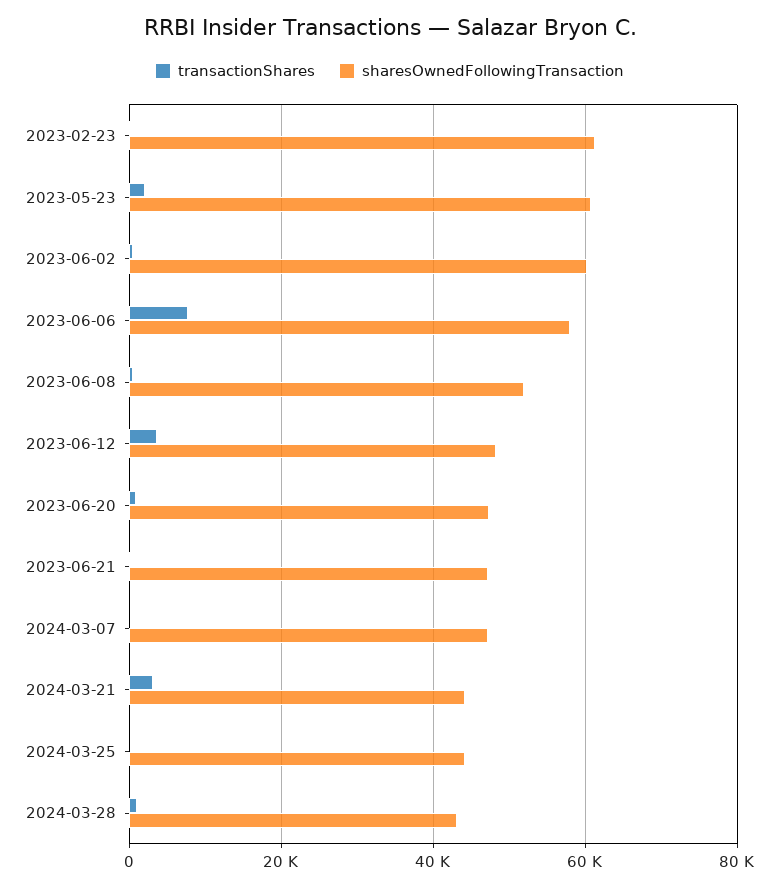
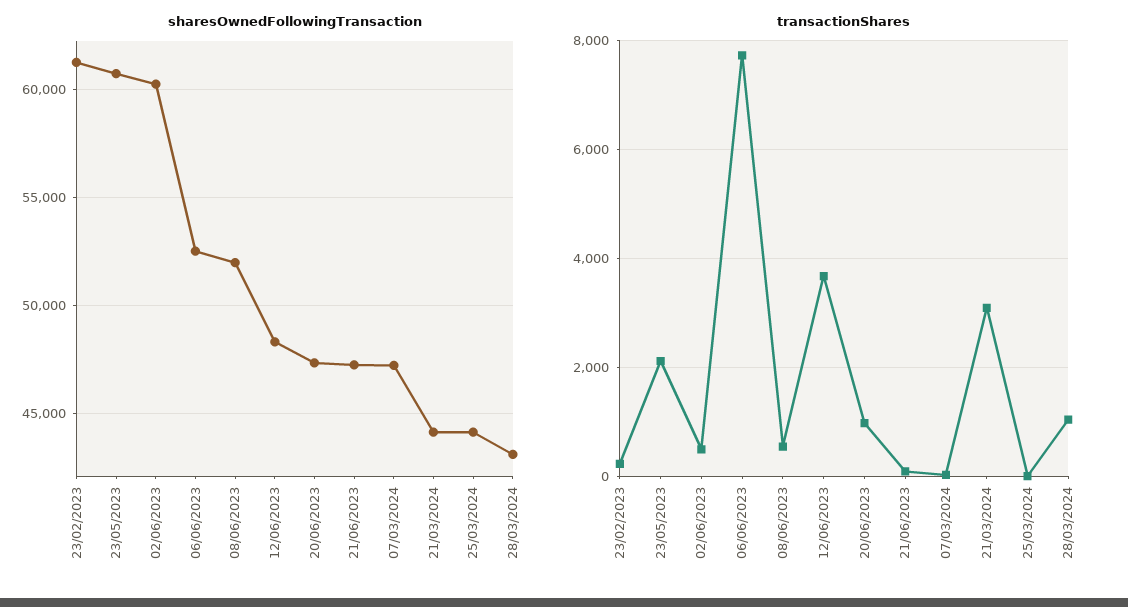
  {
    "transactionShares": {
      "2023-02-23": 200,
      "2023-05-23": 2200,
      "2023-06-02": 400,
      "2023-06-06": 7800,
      "2023-06-08": 600,
      "2023-06-12": 3600,
      "2023-06-20": 1000,
      "2023-06-21": 0,
      "2024-03-07": 0,
      "2024-03-21": 3000,
      "2024-03-25": 0,
      "2024-03-28": 1000
    },
    "sharesOwnedFollowingTransaction": {
      "2023-02-23": 61500,
      "2023-05-23": 60500,
      "2023-06-02": 60500,
-     "2023-06-06": 58000,
+     "2023-06-06": 52500,
      "2023-06-08": 52000,
      "2023-06-12": 48500,
      "2023-06-20": 47500,
      "2023-06-21": 47500,
      "2024-03-07": 47000,
      "2024-03-21": 44000,
      "2024-03-25": 44000,
      "2024-03-28": 43000
    }
  }

